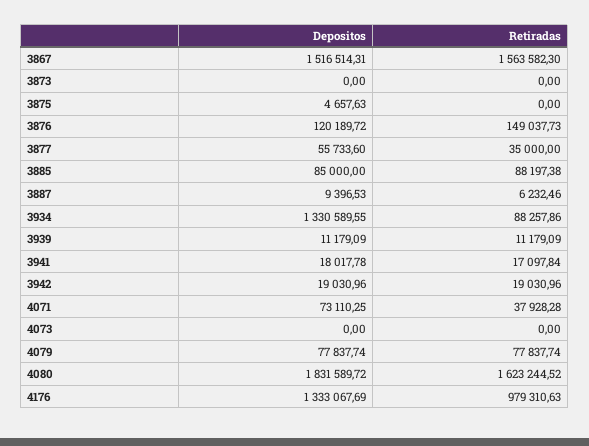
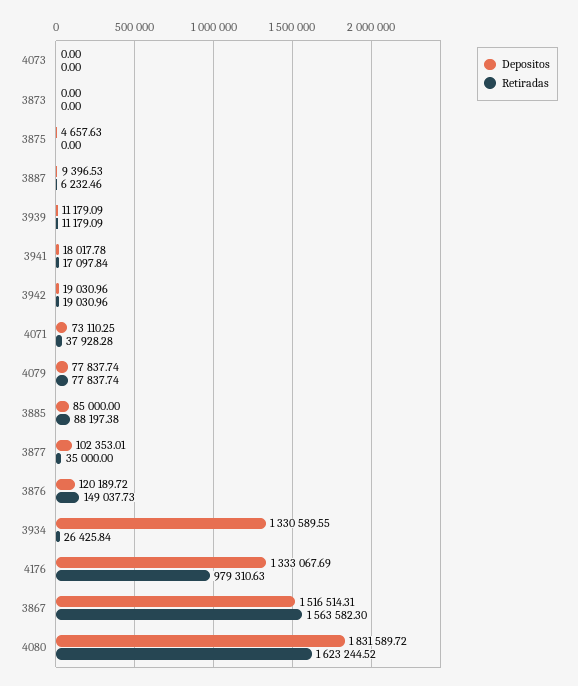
  {
    "Depositos": {
      "3867": 1516514.31,
      "3873": 0,
      "3875": 4657.63,
      "3876": 120189.72,
-     "3877": 55733.6,
+     "3877": 102353.01,
      "3885": 85000,
      "3887": 9396.53,
      "3934": 1330589.55,
      "3939": 11179.09,
      "3941": 18017.78,
      "3942": 19030.96,
      "4071": 73110.25,
      "4073": 0,
      "4079": 77837.74,
      "4080": 1831589.72,
      "4176": 1333067.69
    },
    "Retiradas": {
      "3867": 1563582.3,
      "3873": 0,
      "3875": 0,
      "3876": 149037.73,
      "3877": 35000,
      "3885": 88197.38,
      "3887": 6232.46,
-     "3934": 88257.86,
+     "3934": 26425.84,
      "3939": 11179.09,
      "3941": 17097.84,
      "3942": 19030.96,
      "4071": 37928.28,
      "4073": 0,
      "4079": 77837.74,
      "4080": 1623244.52,
      "4176": 979310.63
    }
  }

